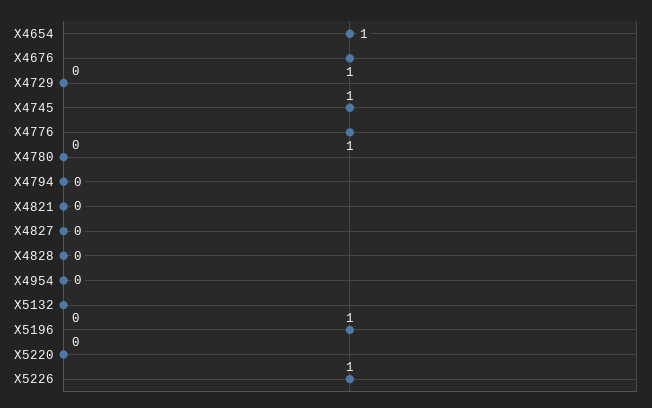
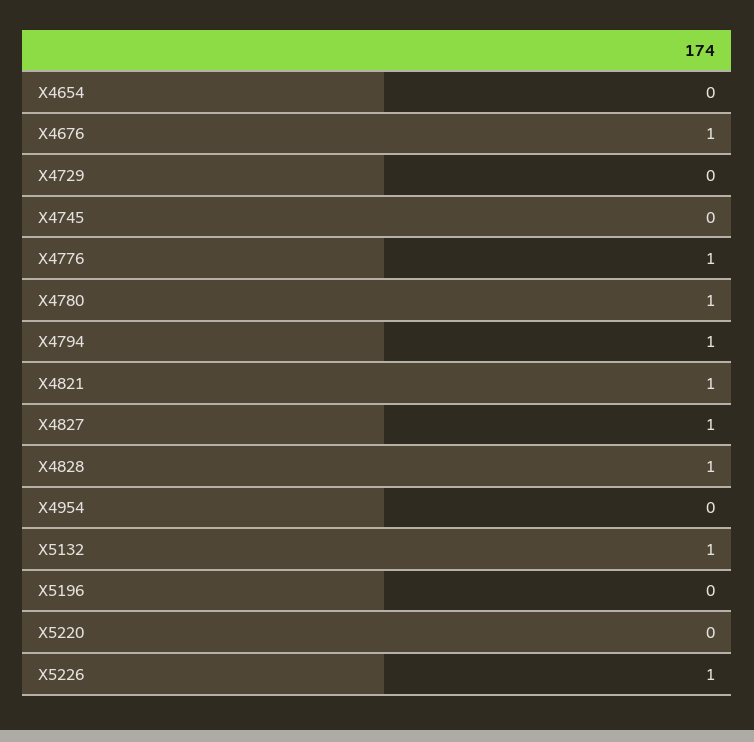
  {
-   "X4654": 1,
+   "X4654": 0,
    "X4676": 1,
    "X4729": 0,
-   "X4745": 1,
+   "X4745": 0,
    "X4776": 1,
-   "X4780": 0,
+   "X4780": 1,
-   "X4794": 0,
+   "X4794": 1,
-   "X4821": 0,
+   "X4821": 1,
-   "X4827": 0,
+   "X4827": 1,
-   "X4828": 0,
+   "X4828": 1,
    "X4954": 0,
-   "X5132": 0,
+   "X5132": 1,
-   "X5196": 1,
+   "X5196": 0,
    "X5220": 0,
    "X5226": 1
  }

